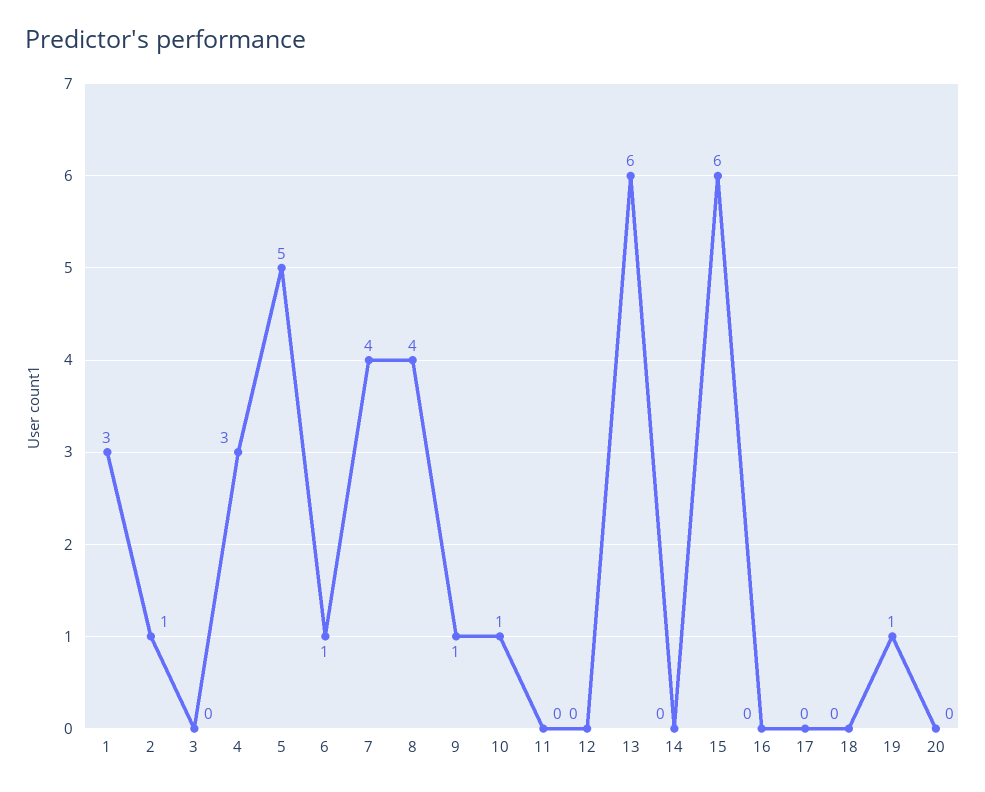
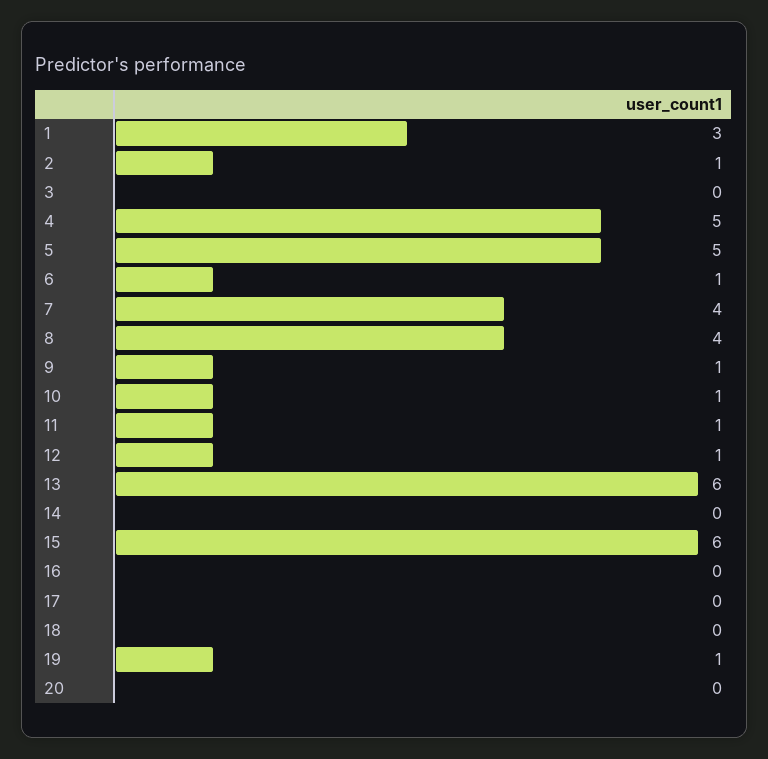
  {
    "1": 3,
    "2": 1,
    "3": 0,
-   "4": 3,
+   "4": 5,
    "5": 5,
    "6": 1,
    "7": 4,
    "8": 4,
    "9": 1,
    "10": 1,
-   "11": 0,
+   "11": 1,
-   "12": 0,
+   "12": 1,
    "13": 6,
    "14": 0,
    "15": 6,
    "16": 0,
    "17": 0,
    "18": 0,
    "19": 1,
    "20": 0
  }

